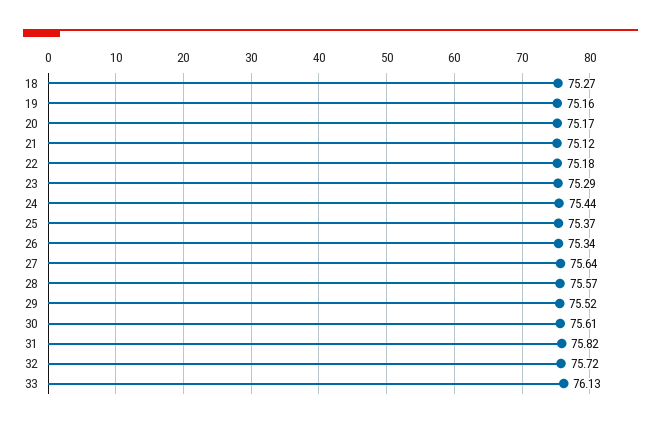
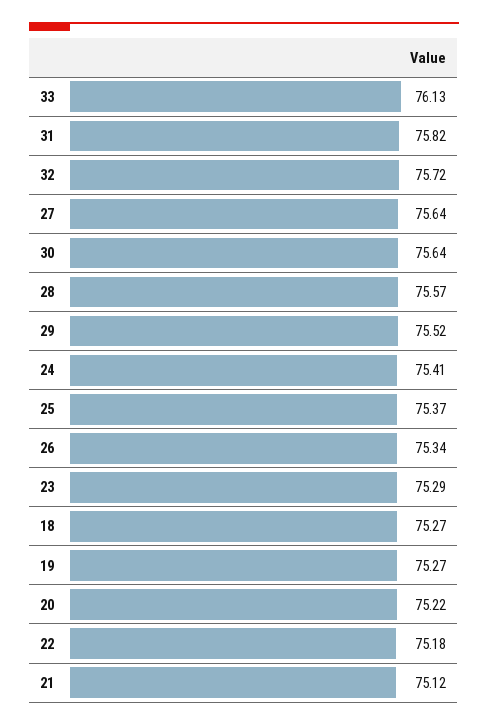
  {
    "18": 75.27,
-   "19": 75.16,
+   "19": 75.27,
-   "20": 75.17,
+   "20": 75.22,
    "21": 75.12,
    "22": 75.18,
    "23": 75.29,
-   "24": 75.44,
+   "24": 75.41,
    "25": 75.37,
    "26": 75.34,
    "27": 75.64,
    "28": 75.57,
    "29": 75.52,
-   "30": 75.61,
+   "30": 75.64,
    "31": 75.82,
    "32": 75.72,
    "33": 76.13
  }

